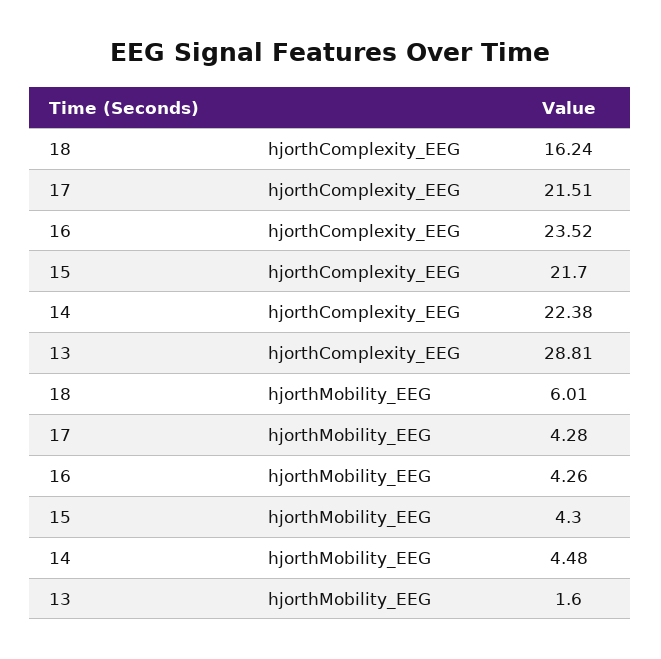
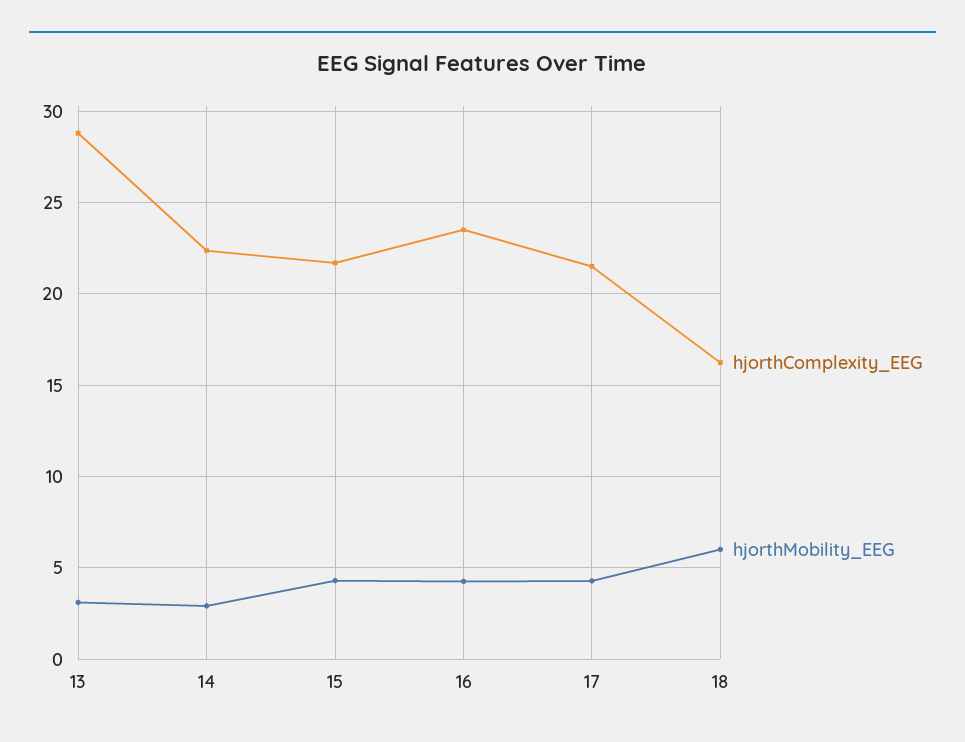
  {
    "hjorthComplexity_EEG": {
      "18": 16.24,
      "17": 21.51,
      "16": 23.52,
      "15": 21.7,
      "14": 22.38,
      "13": 28.81
    },
    "hjorthMobility_EEG": {
      "18": 6.01,
      "17": 4.28,
      "16": 4.26,
      "15": 4.3,
-     "14": 4.48,
+     "14": 3,
-     "13": 1.6
+     "13": 3
    }
  }

